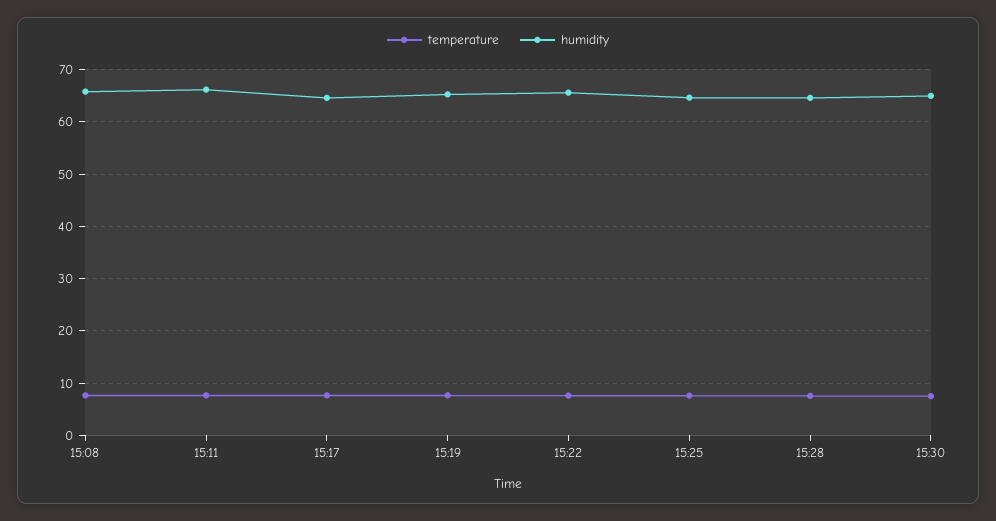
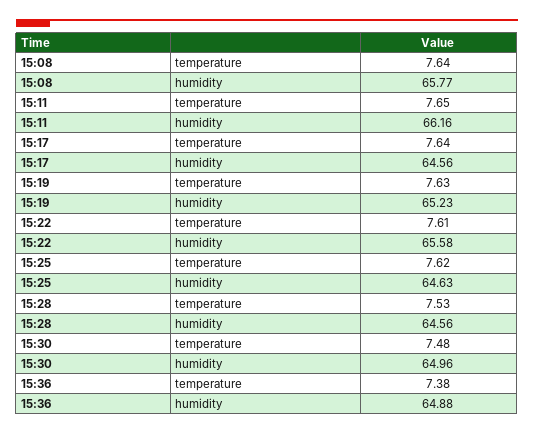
  {
    "temperature": {
      "15:08": 7.64,
      "15:11": 7.65,
      "15:17": 7.64,
      "15:19": 7.63,
      "15:22": 7.61,
      "15:25": 7.62,
      "15:28": 7.53,
-     "15:30": 7.48
+     "15:30": 7.48,
+     "15:36": 7.38
    },
    "humidity": {
      "15:08": 65.77,
      "15:11": 66.16,
      "15:17": 64.56,
      "15:19": 65.23,
      "15:22": 65.58,
      "15:25": 64.63,
      "15:28": 64.56,
-     "15:30": 64.96
+     "15:30": 64.96,
+     "15:36": 64.88
    }
  }

